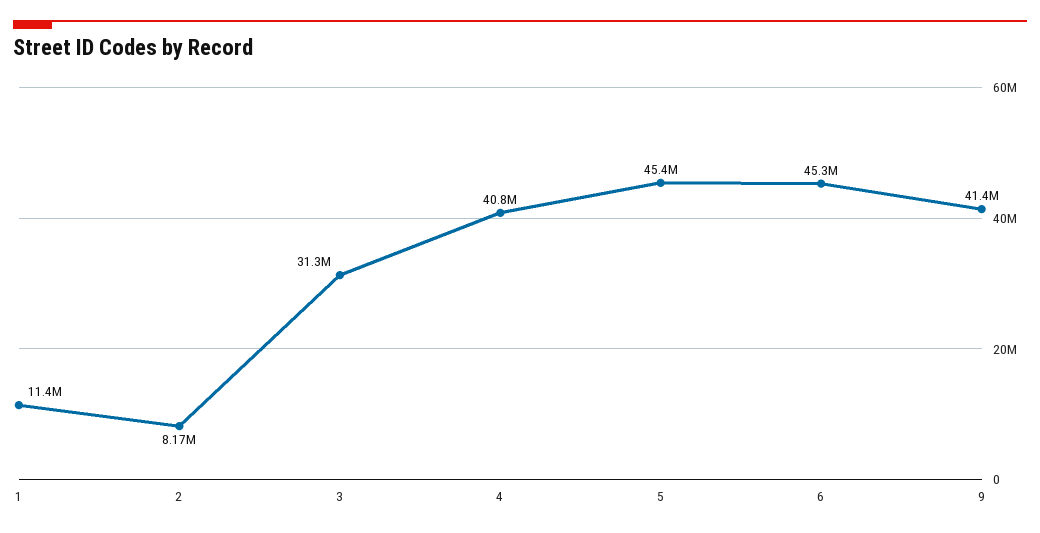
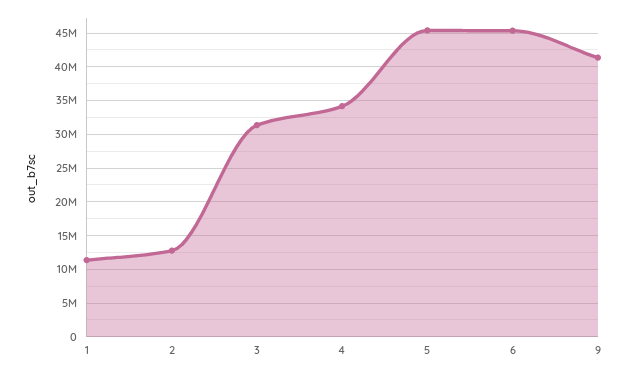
  {
    "1": 11400000,
-   "2": 8170000,
+   "2": 13000000,
    "3": 31300000,
-   "4": 40800000,
+   "4": 34000000,
    "5": 45400000,
    "6": 45300000,
    "9": 41400000
  }

